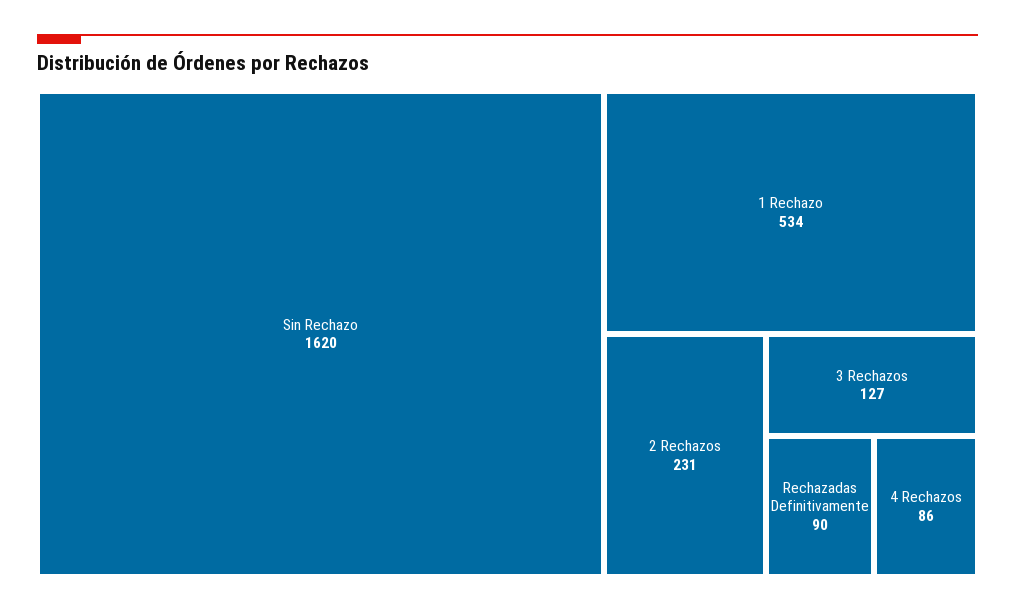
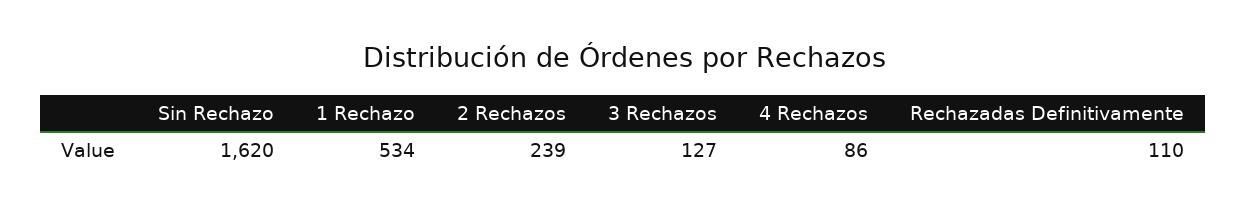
  {
    "Sin Rechazo": 1620,
    "1 Rechazo": 534,
-   "2 Rechazos": 231,
+   "2 Rechazos": 239,
    "3 Rechazos": 127,
-   "Rechazadas Definitivamente": 90,
+   "Rechazadas Definitivamente": 110,
    "4 Rechazos": 86
  }

